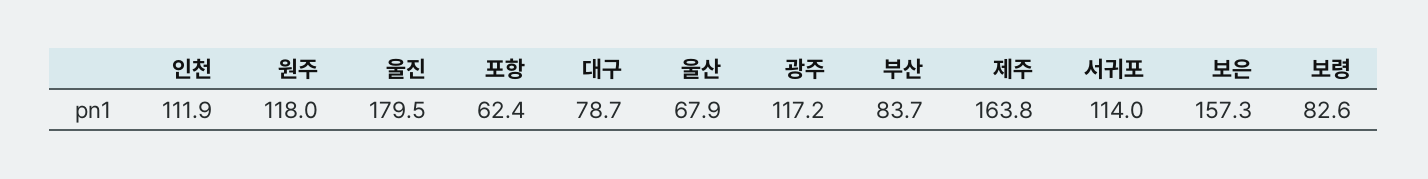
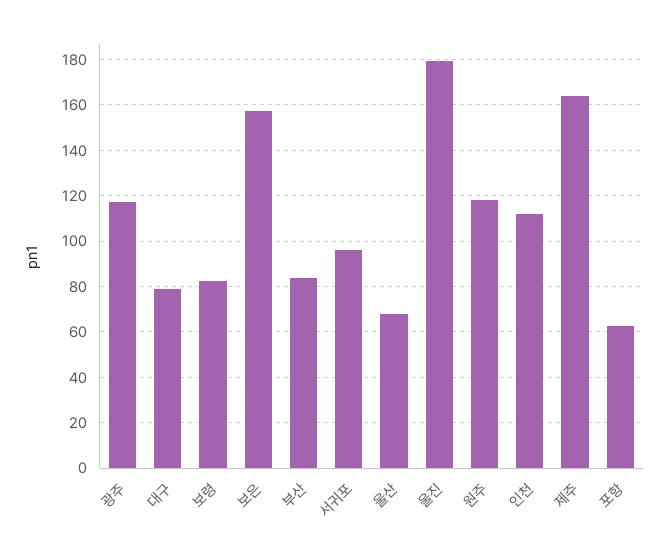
  {
    "인천": 111.9,
    "원주": 118,
    "울진": 179.5,
    "포항": 62.4,
    "대구": 78.7,
    "울산": 67.9,
    "광주": 117.2,
    "부산": 83.7,
    "제주": 163.8,
-   "서귀포": 114,
+   "서귀포": 95,
    "보은": 157.3,
    "보령": 82.6
  }

